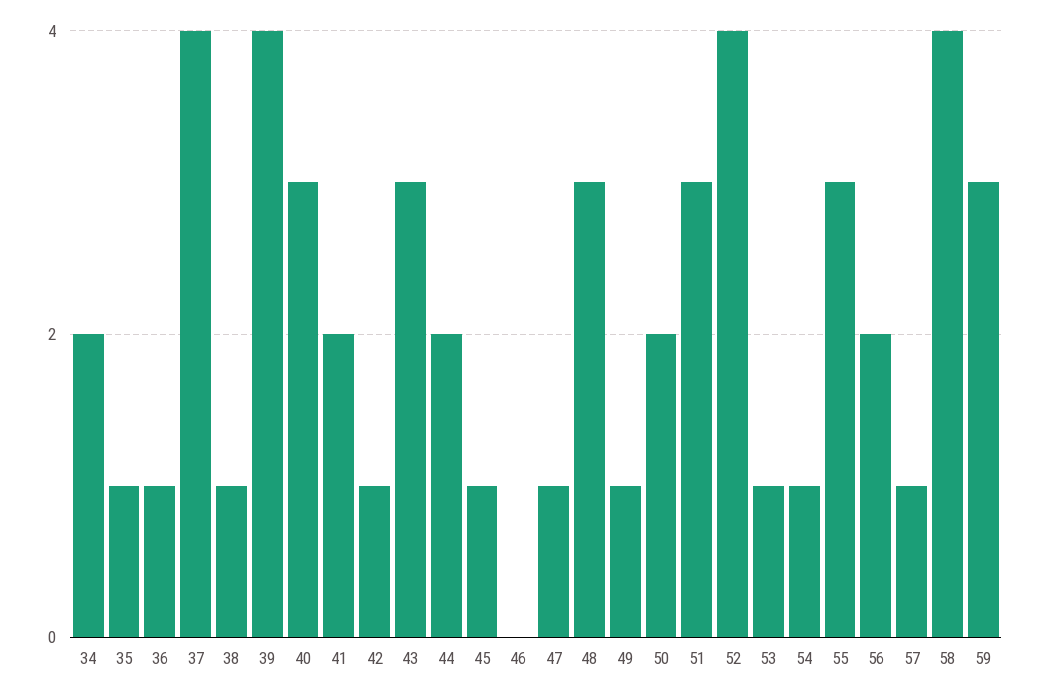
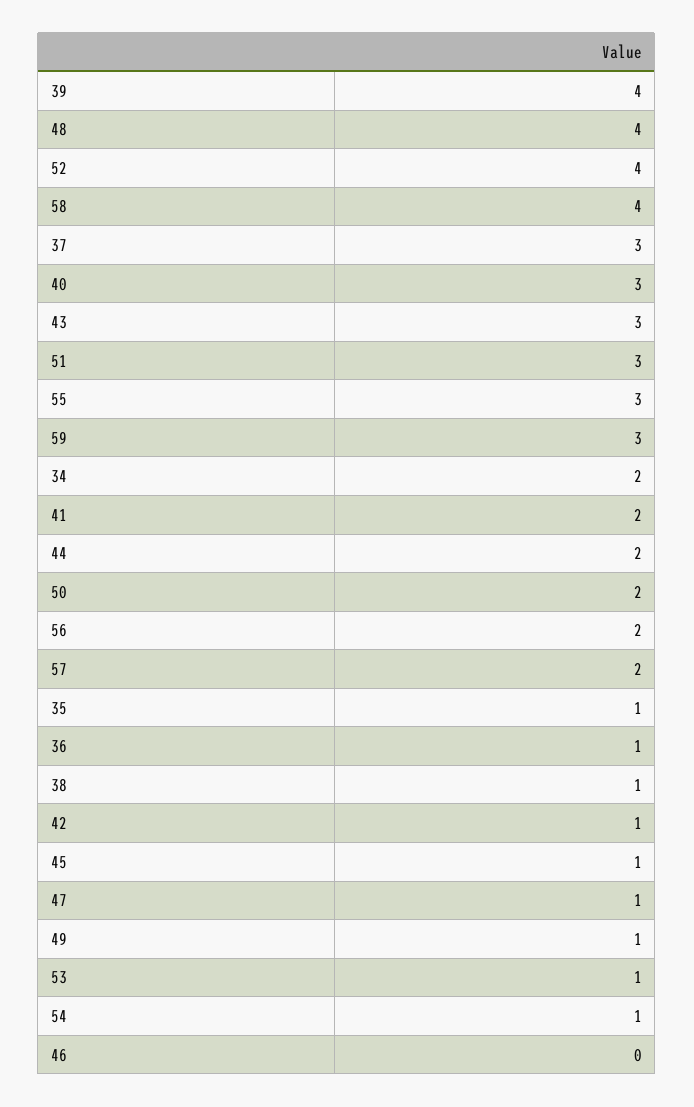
  {
    "34": 2,
    "35": 1,
    "36": 1,
-   "37": 4,
+   "37": 3,
    "38": 1,
    "39": 4,
    "40": 3,
    "41": 2,
    "42": 1,
    "43": 3,
    "44": 2,
    "45": 1,
    "46": 0,
    "47": 1,
-   "48": 3,
+   "48": 4,
    "49": 1,
    "50": 2,
    "51": 3,
    "52": 4,
    "53": 1,
    "54": 1,
    "55": 3,
    "56": 2,
-   "57": 1,
+   "57": 2,
    "58": 4,
    "59": 3
  }

